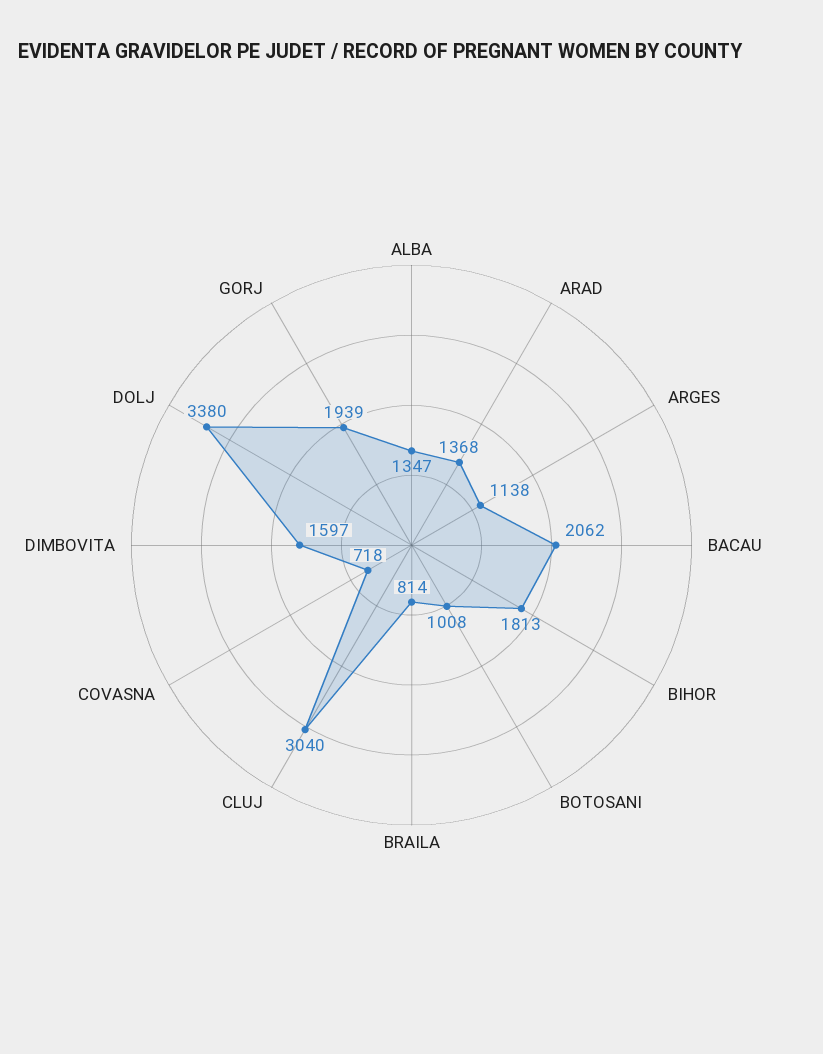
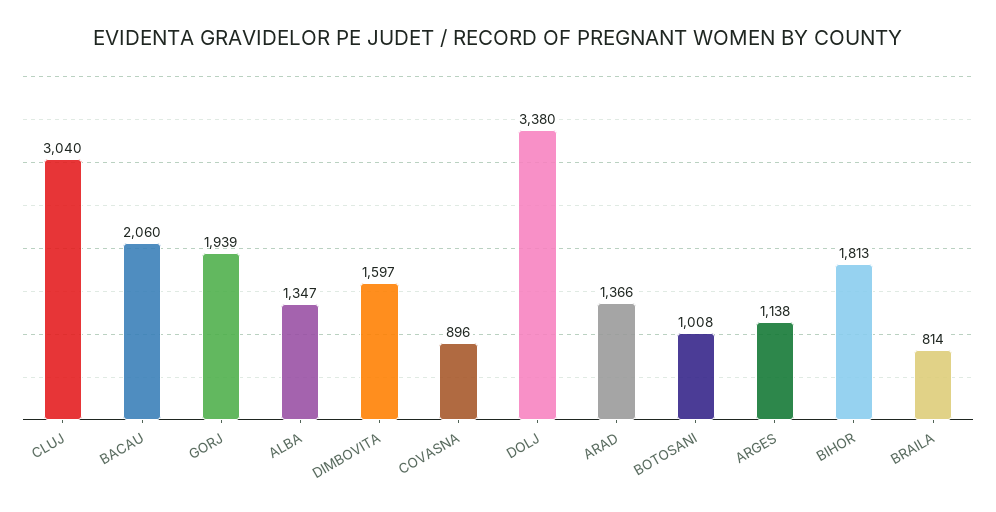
  {
    "ALBA": 1347,
-   "ARAD": 1368,
+   "ARAD": 1366,
    "ARGES": 1138,
-   "BACAU": 2062,
+   "BACAU": 2060,
    "BIHOR": 1813,
    "BOTOSANI": 1008,
    "BRAILA": 814,
    "CLUJ": 3040,
-   "COVASNA": 718,
+   "COVASNA": 896,
    "DIMBOVITA": 1597,
    "DOLJ": 3380,
    "GORJ": 1939
  }

